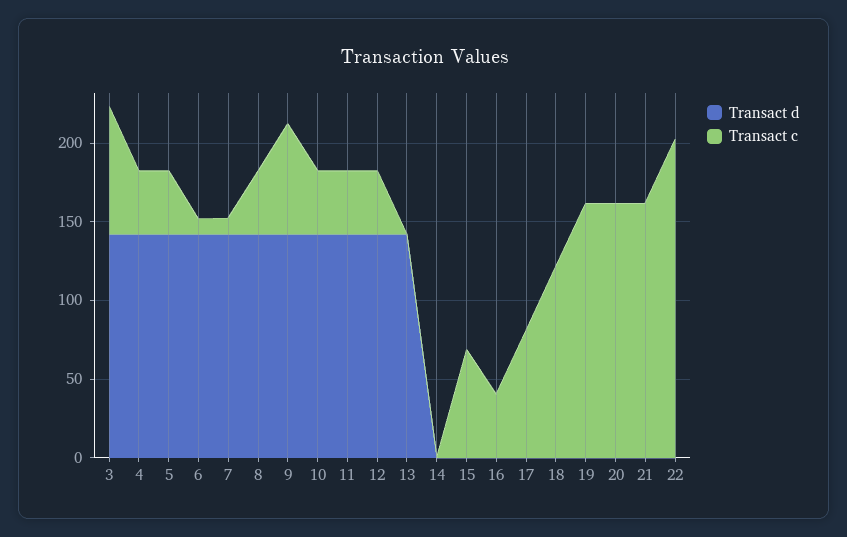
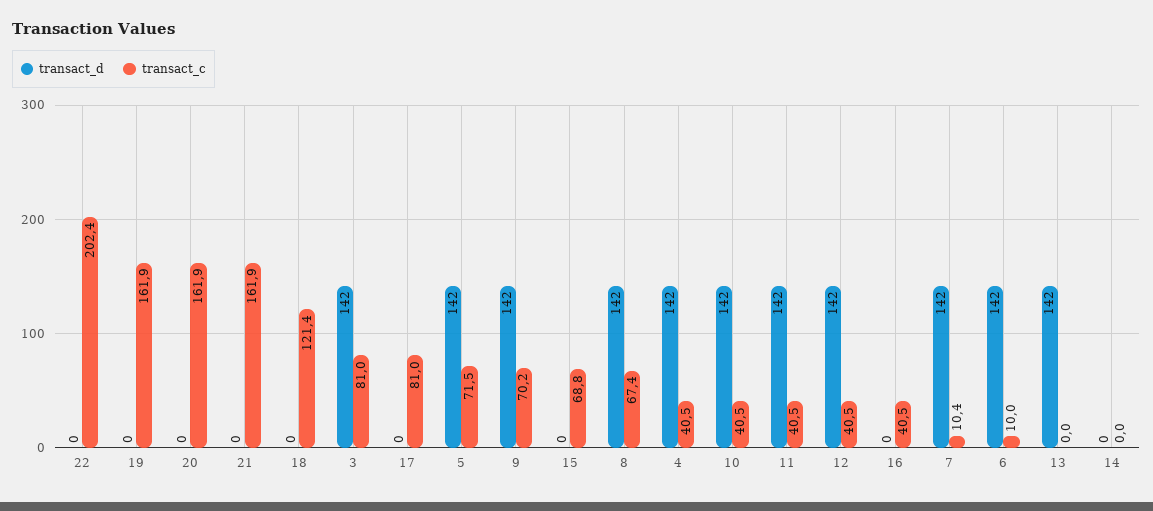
  {
    "Transact d": {
      "3": 142,
      "4": 142,
      "5": 142,
      "6": 142,
      "7": 142,
      "8": 142,
      "9": 142,
      "10": 142,
      "11": 142,
      "12": 142,
      "13": 142,
      "14": 0,
      "15": 0,
      "16": 0,
      "17": 0,
      "18": 0,
      "19": 0,
      "20": 0,
      "21": 0,
      "22": 0
    },
    "Transact c": {
      "3": 81,
      "4": 40.5,
-     "5": 40,
+     "5": 71.5,
      "6": 10,
      "7": 10.4,
-     "8": 40,
+     "8": 67.4,
      "9": 70.2,
      "10": 40.5,
      "11": 40.5,
      "12": 40.5,
      "13": 0,
      "14": 0,
      "15": 68.8,
      "16": 40.5,
      "17": 81,
      "18": 121.4,
      "19": 161.9,
      "20": 161.9,
      "21": 161.9,
      "22": 202.4
    }
  }

